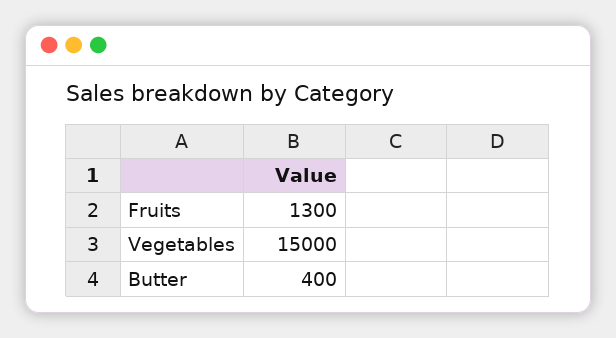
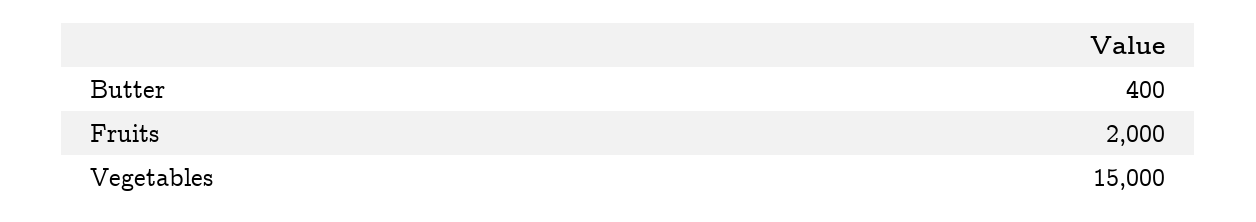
  {
-   "Fruits": 1300,
+   "Fruits": 2000,
    "Vegetables": 15000,
    "Butter": 400
  }

